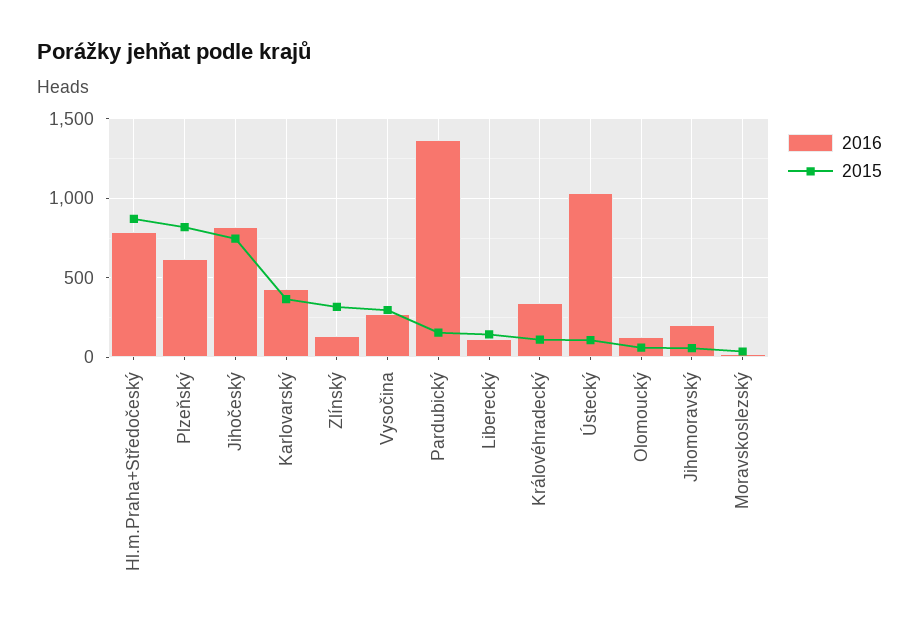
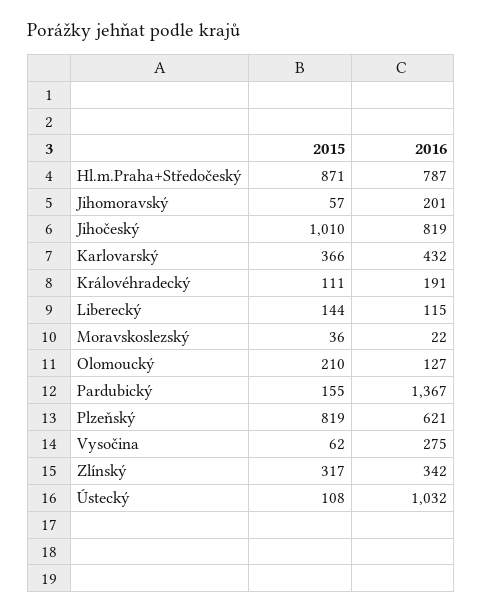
  {
    "2016": {
      "Hl.m.Praha+Středočeský": 787,
      "Plzeňský": 621,
      "Jihočeský": 819,
      "Karlovarský": 432,
-     "Zlínský": 150,
+     "Zlínský": 342,
      "Vysočina": 275,
      "Pardubický": 1367,
      "Liberecký": 115,
-     "Královéhradecký": 350,
+     "Královéhradecký": 191,
      "Ústecký": 1032,
      "Olomoucký": 127,
      "Jihomoravský": 201,
      "Moravskoslezský": 22
    },
    "2015": {
      "Hl.m.Praha+Středočeský": 871,
      "Plzeňský": 819,
-     "Jihočeský": 750,
+     "Jihočeský": 1010,
      "Karlovarský": 366,
      "Zlínský": 317,
-     "Vysočina": 300,
+     "Vysočina": 62,
      "Pardubický": 155,
      "Liberecký": 144,
      "Královéhradecký": 111,
      "Ústecký": 108,
-     "Olomoucký": 50,
+     "Olomoucký": 210,
      "Jihomoravský": 57,
      "Moravskoslezský": 36
    }
  }

